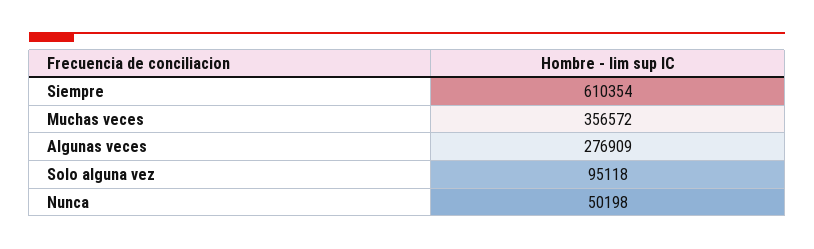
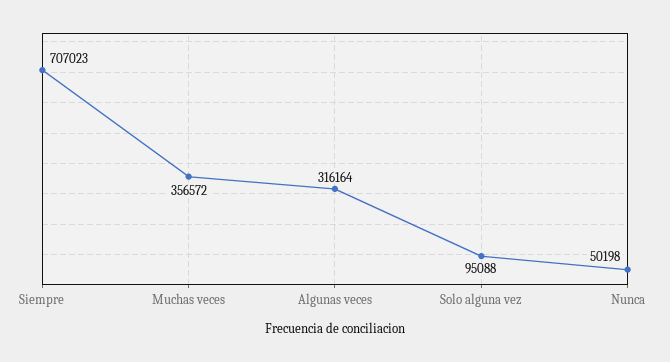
  {
-   "Siempre": 610354,
+   "Siempre": 707023,
    "Muchas veces": 356572,
-   "Algunas veces": 276909,
+   "Algunas veces": 316164,
-   "Solo alguna vez": 95118,
+   "Solo alguna vez": 95088,
    "Nunca": 50198
  }

